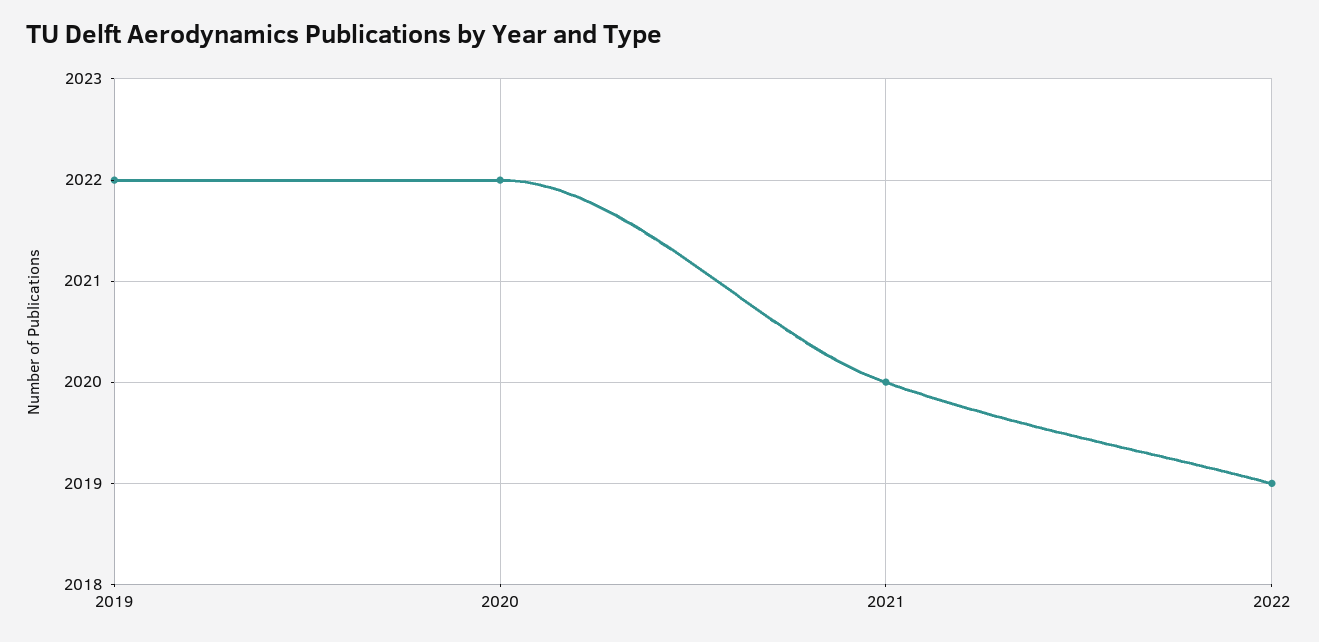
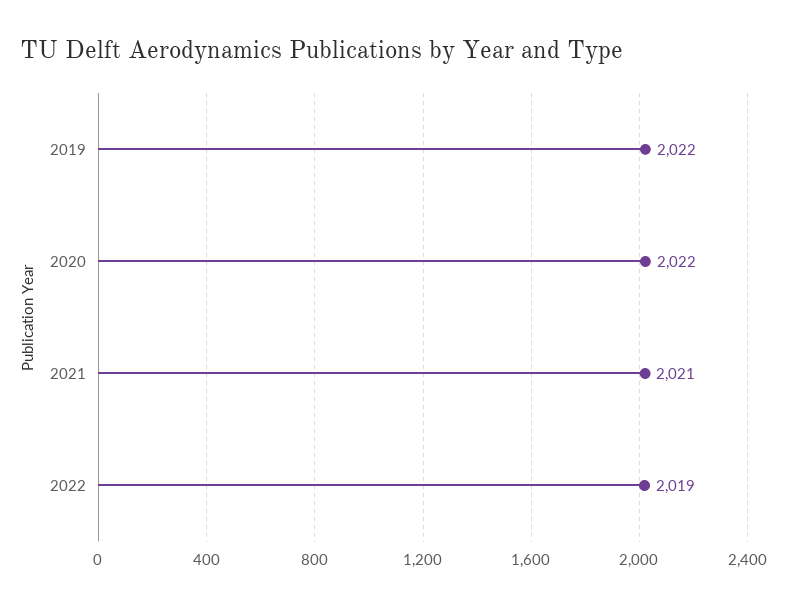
  {
    "2019": 2022,
    "2020": 2022,
-   "2021": 2020,
+   "2021": 2021,
    "2022": 2019
  }

